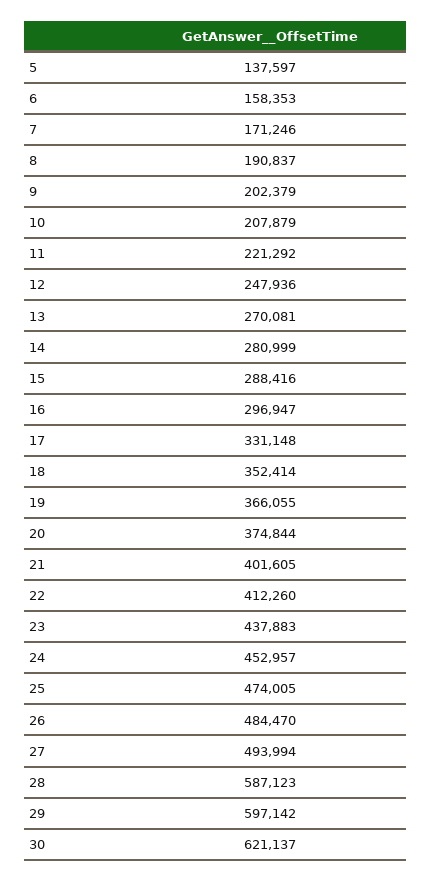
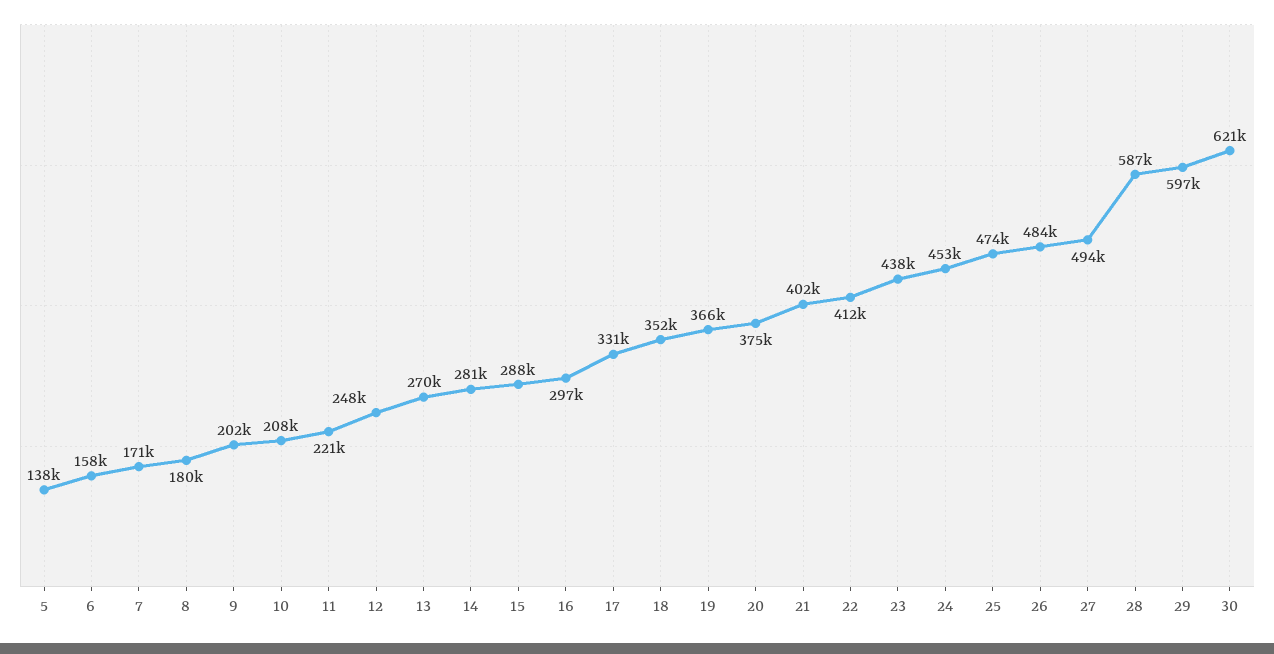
  {
    "5": 137597,
    "6": 158353,
    "7": 171246,
-   "8": 190837,
+   "8": 180000,
    "9": 202379,
    "10": 207879,
    "11": 221292,
    "12": 247936,
    "13": 270081,
    "14": 280999,
    "15": 288416,
    "16": 296947,
    "17": 331148,
    "18": 352414,
    "19": 366055,
    "20": 374844,
    "21": 401605,
    "22": 412260,
    "23": 437883,
    "24": 452957,
    "25": 474005,
    "26": 484470,
    "27": 493994,
    "28": 587123,
    "29": 597142,
    "30": 621137
  }

